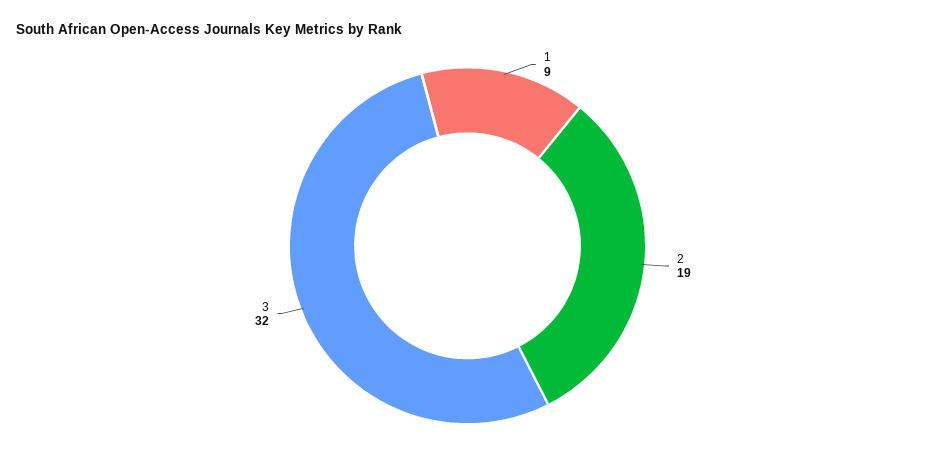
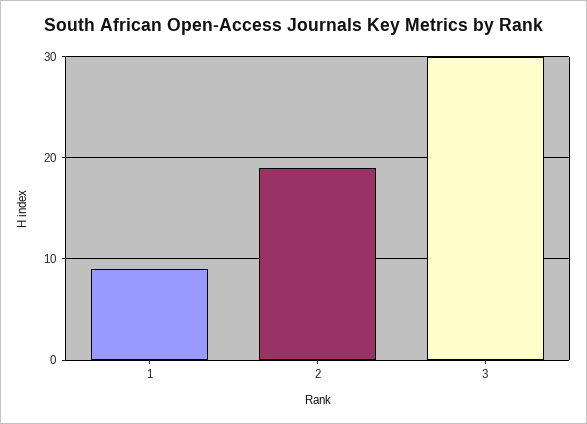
  {
    "1": 9,
    "2": 19,
-   "3": 32
+   "3": 30
  }

